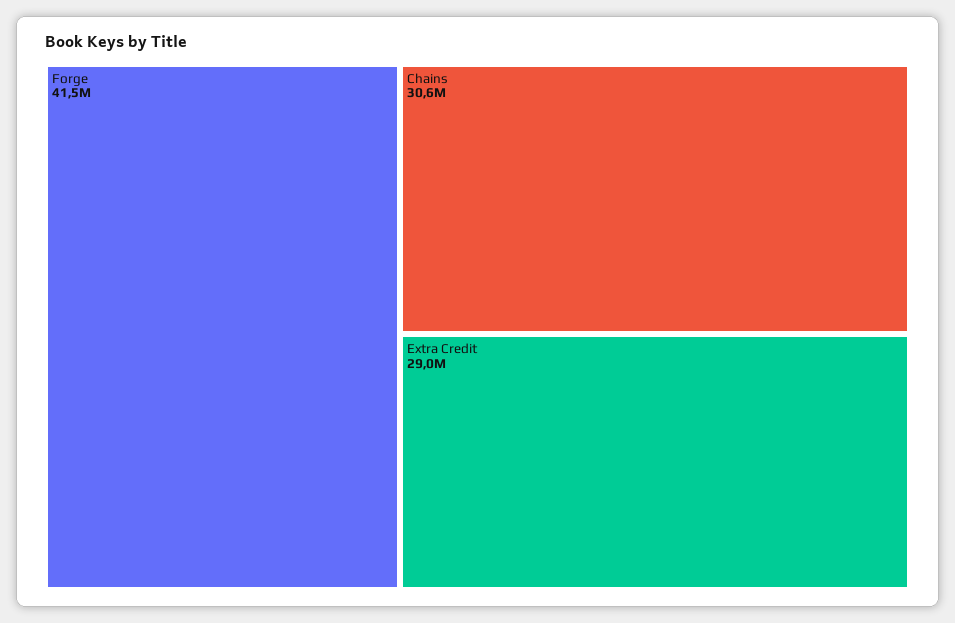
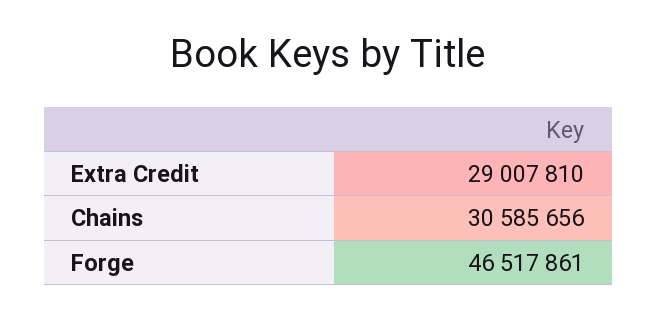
  {
-   "Forge": 41500000,
+   "Forge": 46517861,
    "Chains": 30585656,
    "Extra Credit": 29007810
  }

